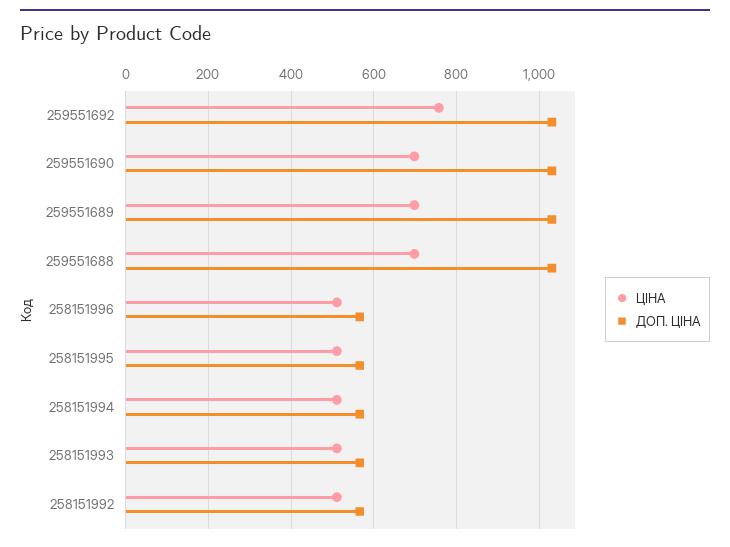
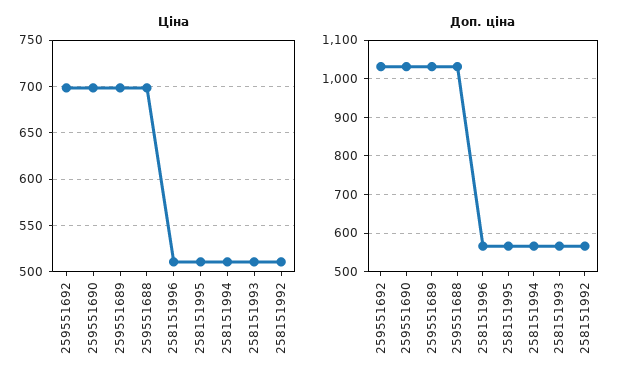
  {
    "ЦІНА": {
-     "259551692": 760,
+     "259551692": 700,
      "259551690": 700,
      "259551689": 700,
      "259551688": 700,
      "258151996": 510,
      "258151995": 510,
      "258151994": 510,
      "258151993": 510,
      "258151992": 510
    },
    "ДОП. ЦІНА": {
      "259551692": 1040,
      "259551690": 1040,
      "259551689": 1040,
      "259551688": 1040,
      "258151996": 560,
      "258151995": 560,
      "258151994": 560,
      "258151993": 560,
      "258151992": 560
    }
  }

